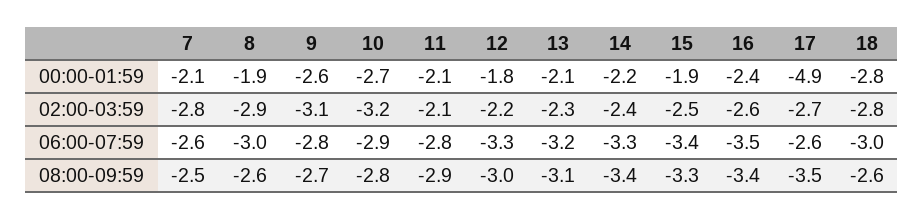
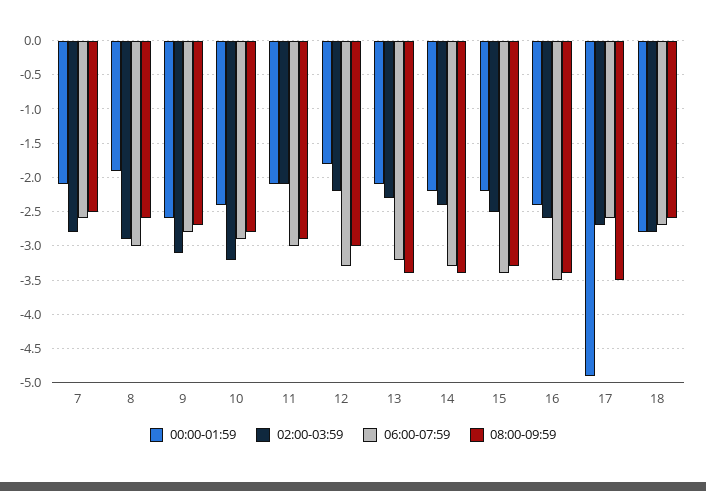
  {
    "00:00-01:59": {
      "7": -2.1,
      "8": -1.9,
      "9": -2.6,
-     "10": -2.7,
+     "10": -2.4,
      "11": -2.1,
      "12": -1.8,
      "13": -2.1,
      "14": -2.2,
-     "15": -1.9,
+     "15": -2.2,
      "16": -2.4,
      "17": -4.9,
      "18": -2.8
    },
    "02:00-03:59": {
      "7": -2.8,
      "8": -2.9,
      "9": -3.1,
      "10": -3.2,
      "11": -2.1,
      "12": -2.2,
      "13": -2.3,
      "14": -2.4,
      "15": -2.5,
      "16": -2.6,
      "17": -2.7,
      "18": -2.8
    },
    "06:00-07:59": {
      "7": -2.6,
      "8": -3,
      "9": -2.8,
      "10": -2.9,
-     "11": -2.8,
+     "11": -3,
      "12": -3.3,
      "13": -3.2,
      "14": -3.3,
      "15": -3.4,
      "16": -3.5,
      "17": -2.6,
-     "18": -3
+     "18": -2.7
    },
    "08:00-09:59": {
      "7": -2.5,
      "8": -2.6,
      "9": -2.7,
      "10": -2.8,
      "11": -2.9,
      "12": -3,
-     "13": -3.1,
+     "13": -3.4,
      "14": -3.4,
      "15": -3.3,
      "16": -3.4,
      "17": -3.5,
      "18": -2.6
    }
  }

